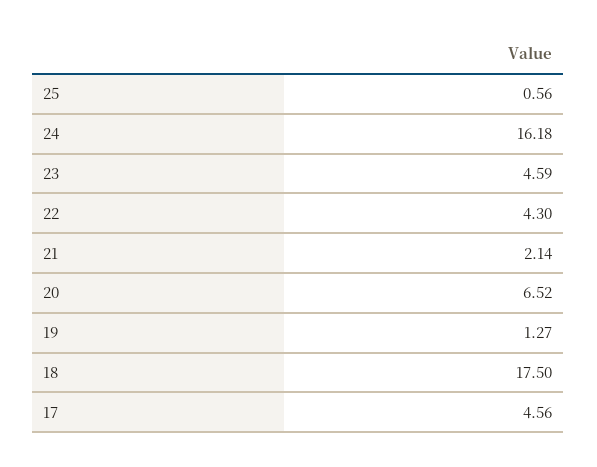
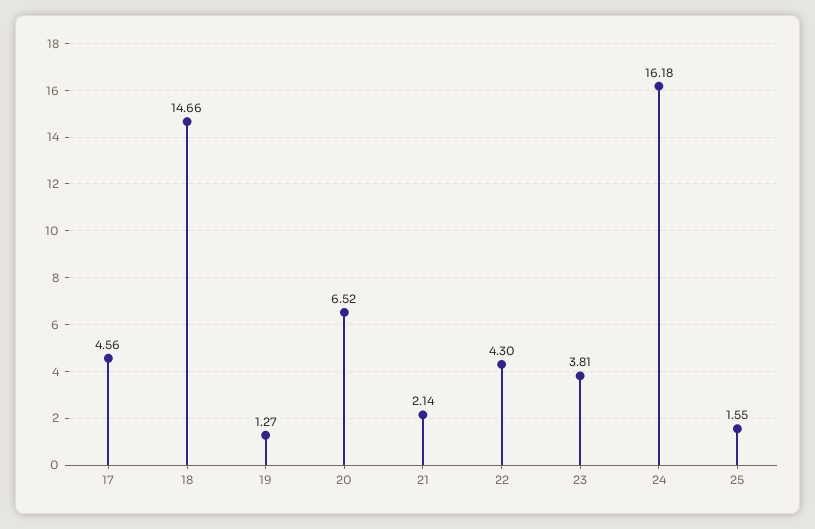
  {
-   "25": 0.56,
+   "25": 1.55,
    "24": 16.18,
-   "23": 4.59,
+   "23": 3.81,
    "22": 4.3,
    "21": 2.14,
    "20": 6.52,
    "19": 1.27,
-   "18": 17.5,
+   "18": 14.66,
    "17": 4.56
  }

